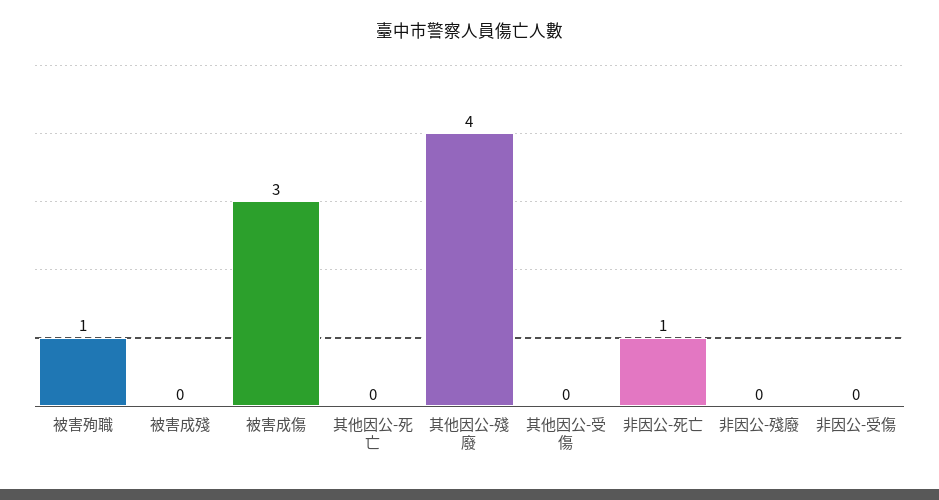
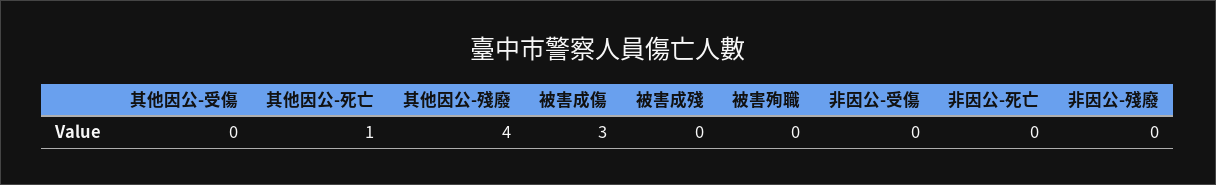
  {
-   "被害殉職": 1,
+   "被害殉職": 0,
    "被害成殘": 0,
    "被害成傷": 3,
-   "其他因公-死亡": 0,
+   "其他因公-死亡": 1,
    "其他因公-殘廢": 4,
    "其他因公-受傷": 0,
-   "非因公-死亡": 1,
+   "非因公-死亡": 0,
    "非因公-殘廢": 0,
    "非因公-受傷": 0
  }

